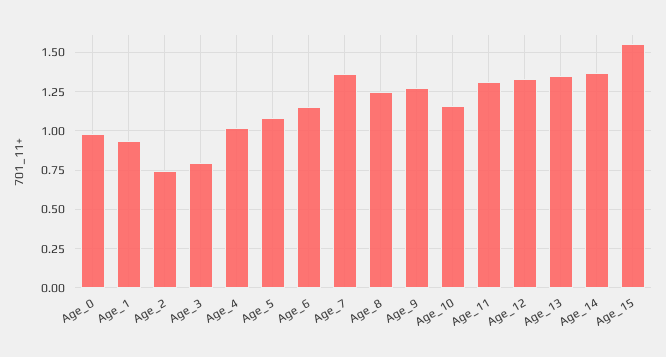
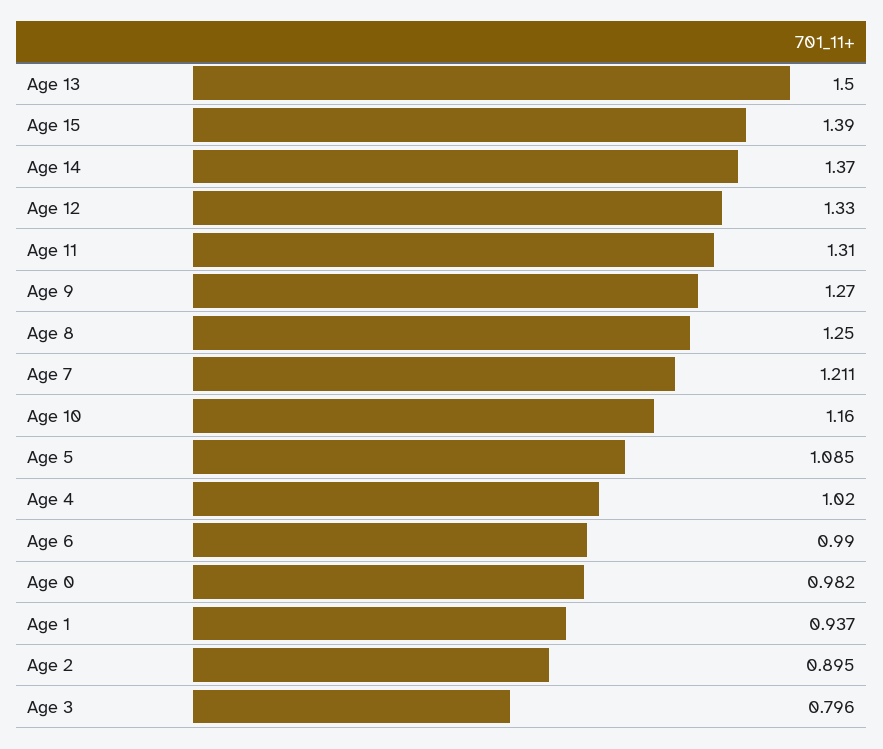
  {
    "Age_0": 0.982,
    "Age_1": 0.937,
-   "Age_2": 0.75,
+   "Age_2": 0.895,
    "Age_3": 0.796,
    "Age_4": 1.02,
    "Age_5": 1.085,
-   "Age_6": 1.15,
+   "Age_6": 0.99,
-   "Age_7": 1.35,
+   "Age_7": 1.211,
    "Age_8": 1.25,
    "Age_9": 1.27,
    "Age_10": 1.16,
    "Age_11": 1.31,
    "Age_12": 1.33,
-   "Age_13": 1.35,
+   "Age_13": 1.5,
    "Age_14": 1.37,
-   "Age_15": 1.55
+   "Age_15": 1.39
  }

